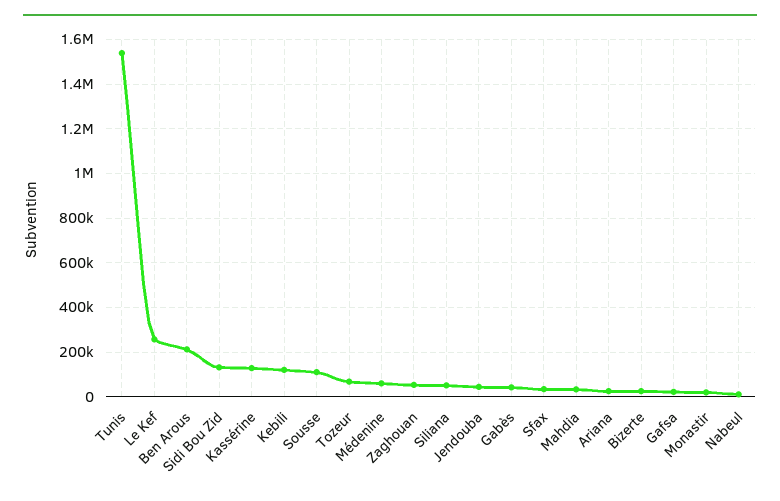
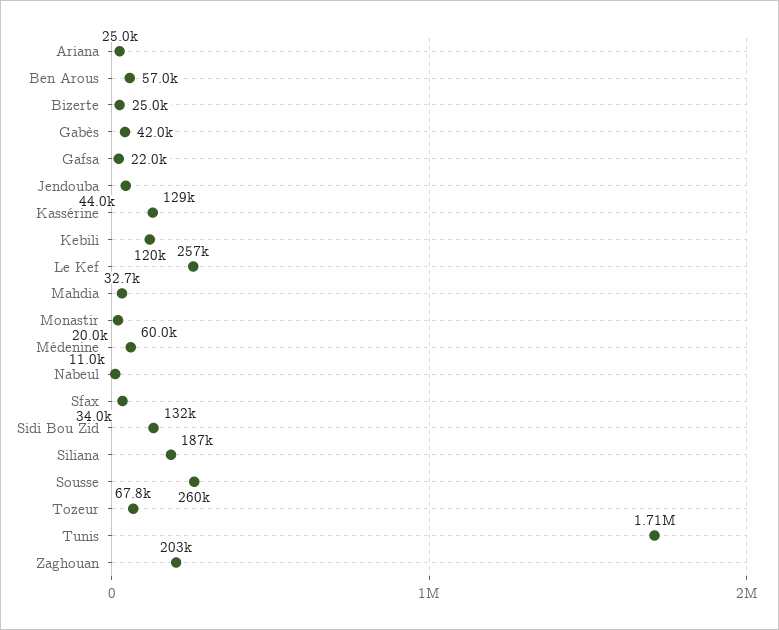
  {
-   "Tunis": 1550000,
+   "Tunis": 1710000,
    "Le Kef": 257000,
-   "Ben Arous": 200000,
+   "Ben Arous": 57000,
    "Sidi Bou Zid": 132000,
    "Kassérine": 129000,
    "Kebili": 120000,
-   "Sousse": 100000,
+   "Sousse": 260000,
    "Tozeur": 67800,
    "Médenine": 60000,
-   "Zaghouan": 50000,
+   "Zaghouan": 203000,
-   "Siliana": 50000,
+   "Siliana": 187000,
    "Jendouba": 44000,
    "Gabès": 42000,
    "Sfax": 34000,
    "Mahdia": 32700,
    "Ariana": 25000,
    "Bizerte": 25000,
    "Gafsa": 22000,
    "Monastir": 20000,
    "Nabeul": 11000
  }

